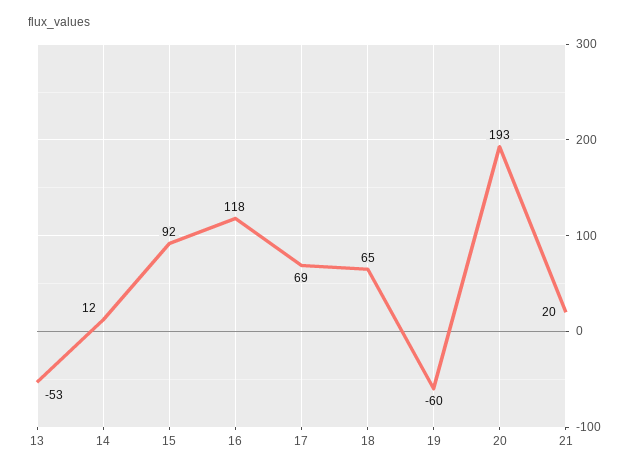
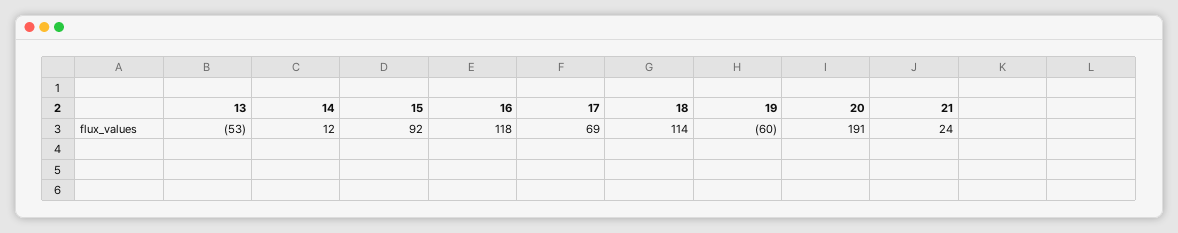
  {
    "13": -53,
    "14": 12,
    "15": 92,
    "16": 118,
    "17": 69,
-   "18": 65,
+   "18": 114,
    "19": -60,
-   "20": 193,
+   "20": 191,
-   "21": 20
+   "21": 24
  }

